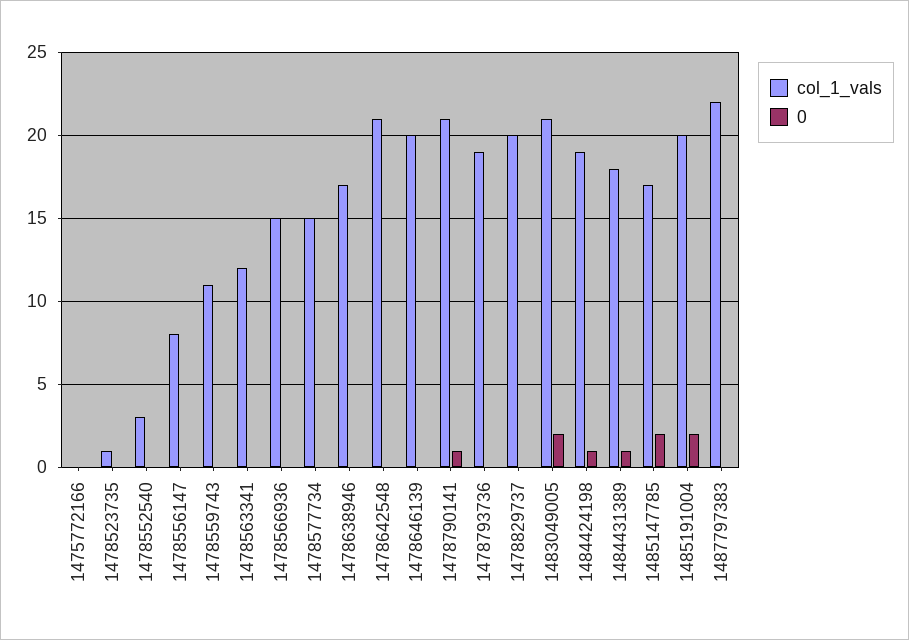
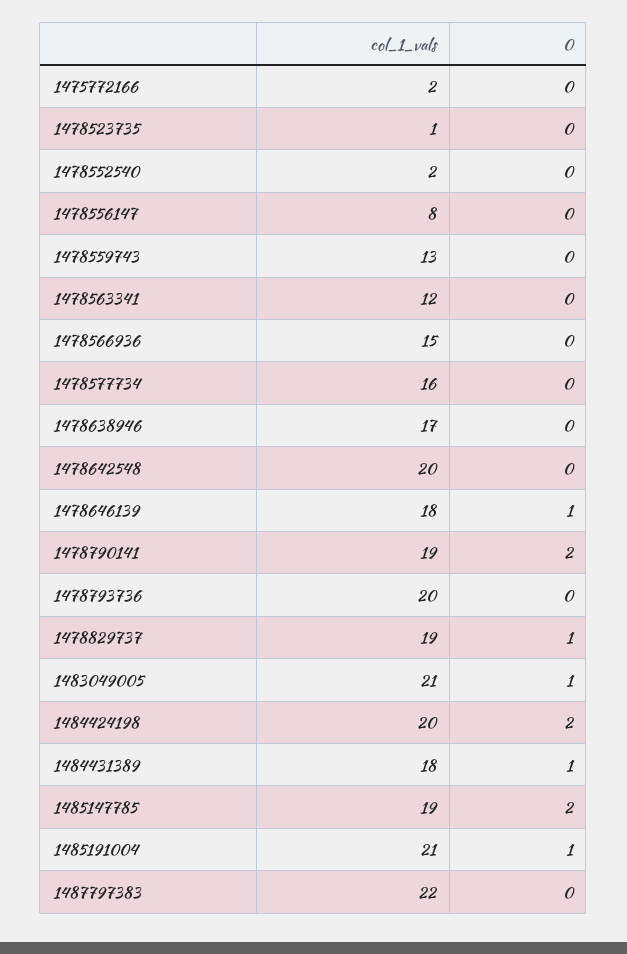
  {
    "col_1_vals": {
-     "1475772166": 0,
+     "1475772166": 2,
      "1478523735": 1,
-     "1478552540": 3,
+     "1478552540": 2,
      "1478556147": 8,
-     "1478559743": 11,
+     "1478559743": 13,
      "1478563341": 12,
      "1478566936": 15,
-     "1478577734": 15,
+     "1478577734": 16,
      "1478638946": 17,
-     "1478642548": 21,
+     "1478642548": 20,
-     "1478646139": 20,
+     "1478646139": 18,
-     "1478790141": 21,
+     "1478790141": 19,
-     "1478793736": 19,
+     "1478793736": 20,
-     "1478829737": 20,
+     "1478829737": 19,
      "1483049005": 21,
-     "1484424198": 19,
+     "1484424198": 20,
      "1484431389": 18,
-     "1485147785": 17,
+     "1485147785": 19,
-     "1485191004": 20,
+     "1485191004": 21,
      "1487797383": 22
    },
    "0": {
      "1475772166": 0,
      "1478523735": 0,
      "1478552540": 0,
      "1478556147": 0,
      "1478559743": 0,
      "1478563341": 0,
      "1478566936": 0,
      "1478577734": 0,
      "1478638946": 0,
      "1478642548": 0,
-     "1478646139": 0,
+     "1478646139": 1,
-     "1478790141": 1,
+     "1478790141": 2,
      "1478793736": 0,
-     "1478829737": 0,
+     "1478829737": 1,
-     "1483049005": 2,
+     "1483049005": 1,
-     "1484424198": 1,
+     "1484424198": 2,
      "1484431389": 1,
      "1485147785": 2,
-     "1485191004": 2,
+     "1485191004": 1,
      "1487797383": 0
    }
  }

